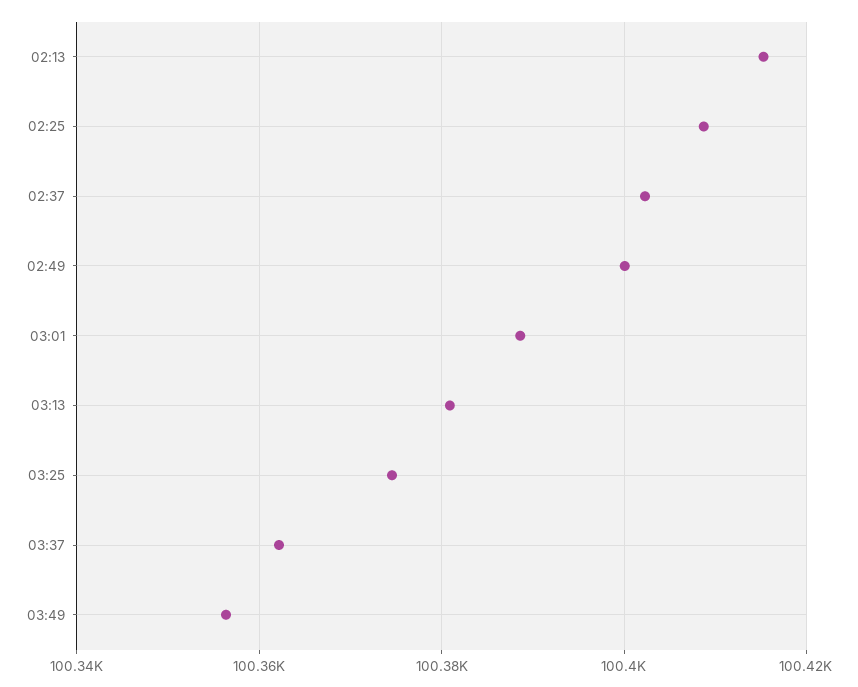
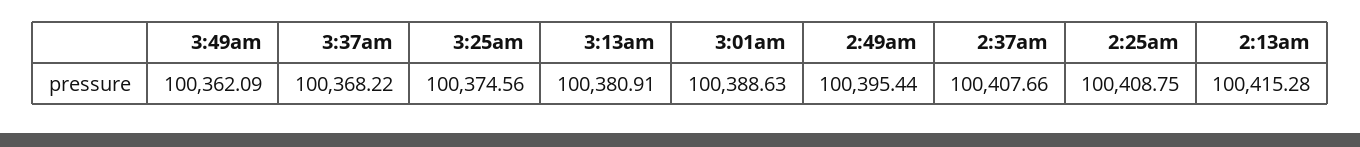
  {
    "02:13": 100415.28,
    "02:25": 100408.75,
-   "02:37": 100402,
+   "02:37": 100407.66,
-   "02:49": 100400,
+   "02:49": 100395.44,
    "03:01": 100388.63,
    "03:13": 100380.91,
    "03:25": 100374.56,
-   "03:37": 100362,
+   "03:37": 100368.22,
-   "03:49": 100356
+   "03:49": 100362.09
  }

